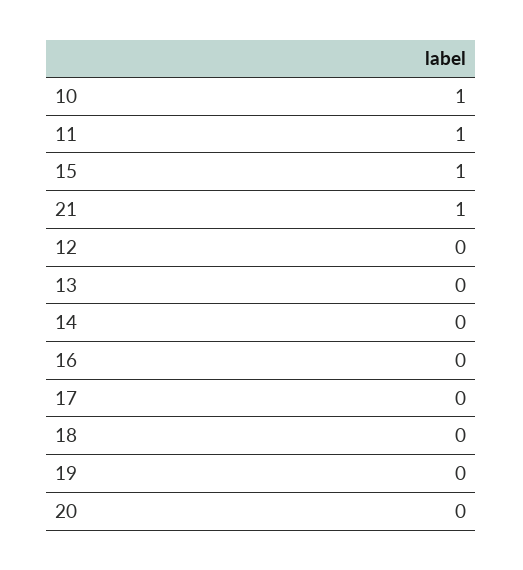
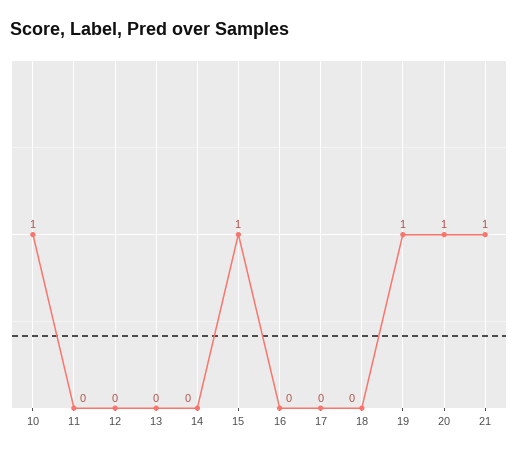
  {
    "10": 1,
-   "11": 1,
+   "11": 0,
    "15": 1,
    "21": 1,
    "12": 0,
    "13": 0,
    "14": 0,
    "16": 0,
    "17": 0,
    "18": 0,
-   "19": 0,
+   "19": 1,
-   "20": 0
+   "20": 1
  }

